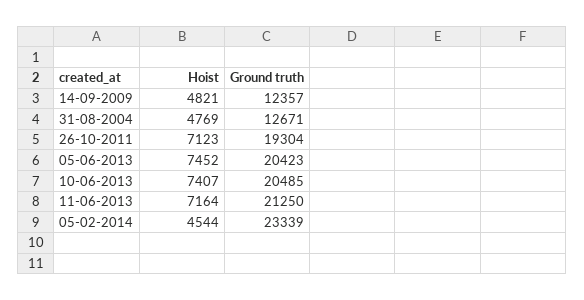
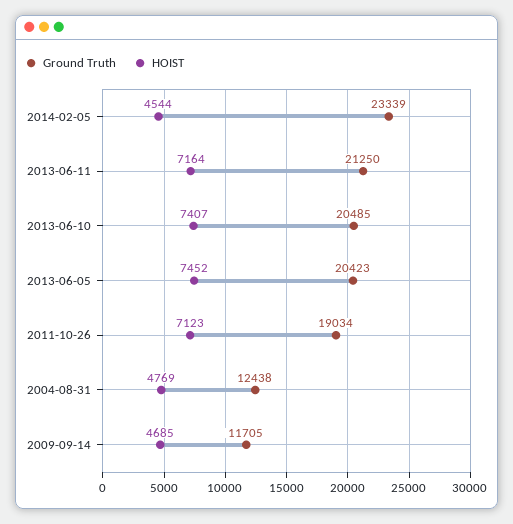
  {
    "Hoist": {
-     "14-09-2009": 4821,
+     "14-09-2009": 4685,
      "31-08-2004": 4769,
      "26-10-2011": 7123,
      "05-06-2013": 7452,
      "10-06-2013": 7407,
      "11-06-2013": 7164,
      "05-02-2014": 4544
    },
    "Ground truth": {
-     "14-09-2009": 12357,
+     "14-09-2009": 11705,
-     "31-08-2004": 12671,
+     "31-08-2004": 12438,
-     "26-10-2011": 19304,
+     "26-10-2011": 19034,
      "05-06-2013": 20423,
      "10-06-2013": 20485,
      "11-06-2013": 21250,
      "05-02-2014": 23339
    }
  }

